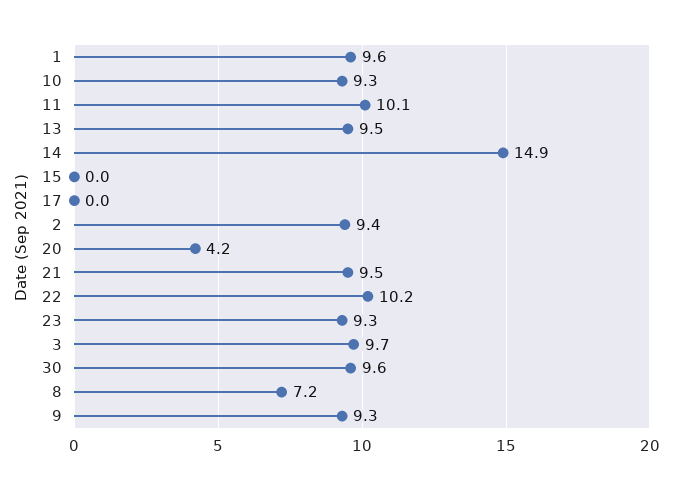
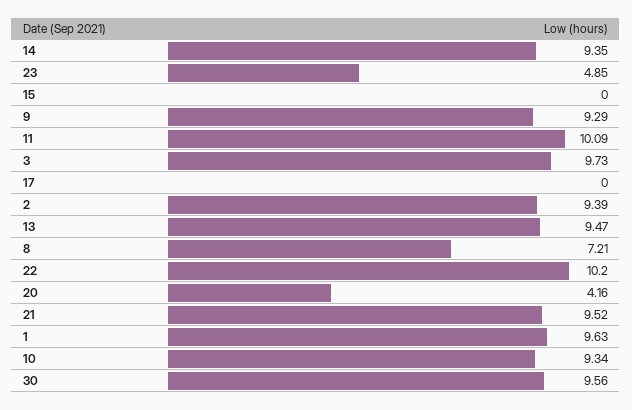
  {
    "1": 9.63,
    "10": 9.34,
    "11": 10.09,
    "13": 9.47,
-   "14": 14.9,
+   "14": 9.35,
    "15": 0,
    "17": 0,
    "2": 9.39,
    "20": 4.16,
    "21": 9.52,
    "22": 10.2,
-   "23": 9.3,
+   "23": 4.85,
    "3": 9.73,
    "30": 9.56,
    "8": 7.21,
    "9": 9.29
  }

